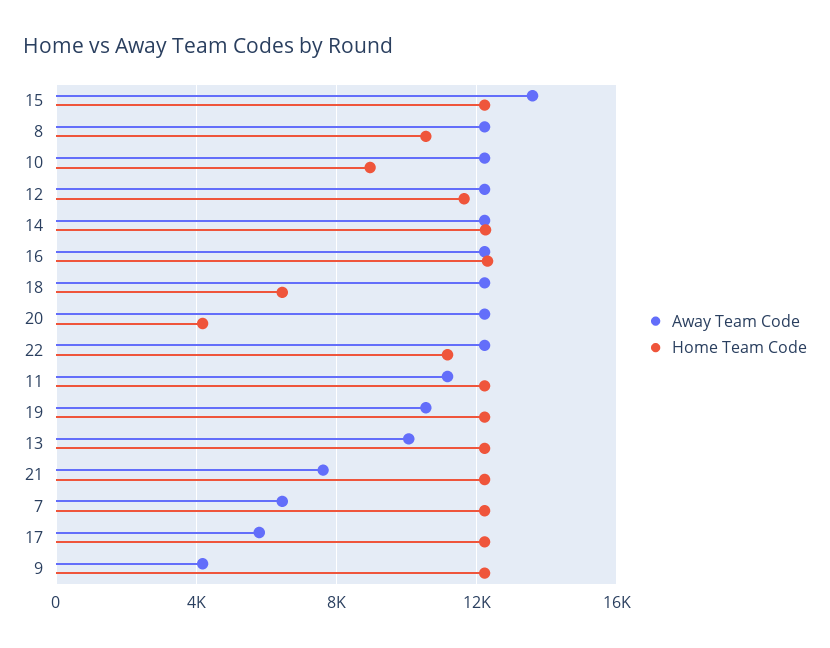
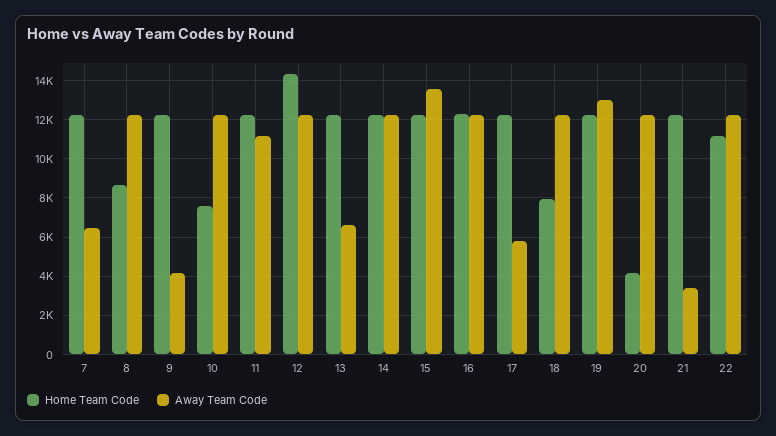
  {
    "Away Team Code": {
      "15": 13500,
      "8": 12000,
      "10": 12000,
      "12": 12000,
      "14": 12000,
      "16": 12000,
      "18": 12000,
      "20": 12000,
      "22": 12000,
      "11": 11000,
-     "19": 10500,
+     "19": 13000,
-     "13": 10000,
+     "13": 6500,
-     "21": 7500,
+     "21": 3500,
      "7": 6500,
      "17": 6000,
      "9": 4000
    },
    "Home Team Code": {
      "15": 12000,
-     "8": 10500,
+     "8": 8500,
-     "10": 9000,
+     "10": 7500,
-     "12": 11500,
+     "12": 14500,
      "14": 12500,
      "16": 12500,
-     "18": 6500,
+     "18": 8000,
      "20": 4000,
      "22": 11000,
      "11": 12000,
      "19": 12000,
      "13": 12000,
      "21": 12000,
      "7": 12000,
      "17": 12000,
      "9": 12000
    }
  }

